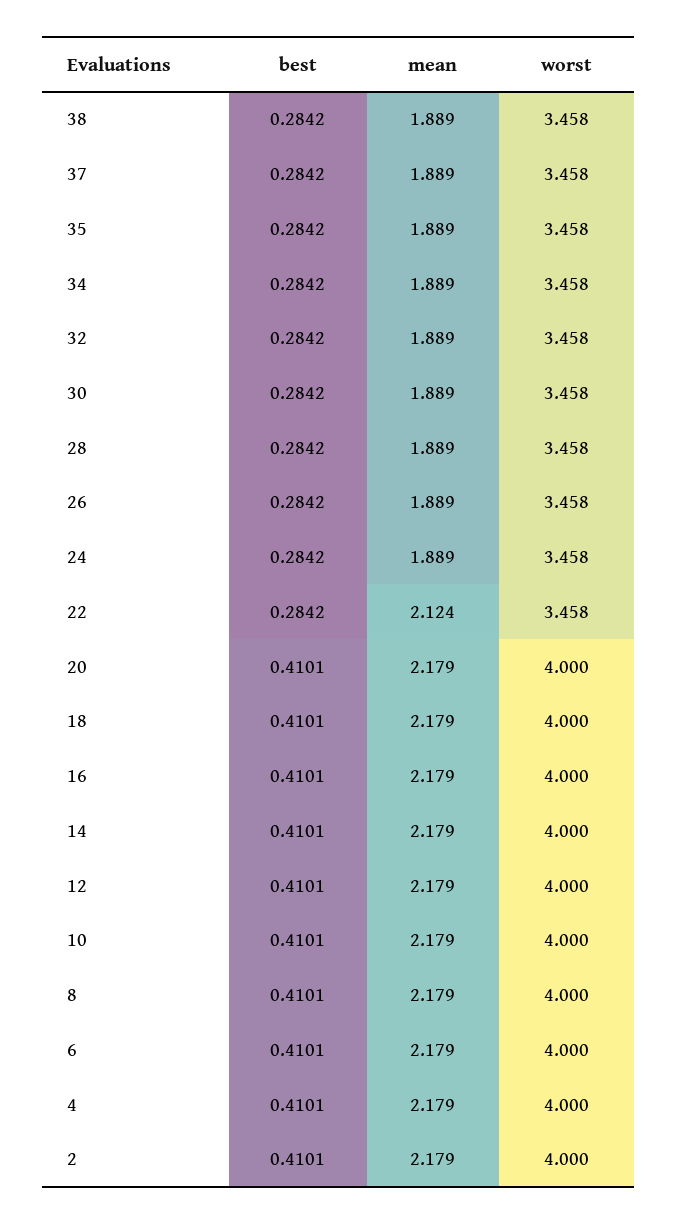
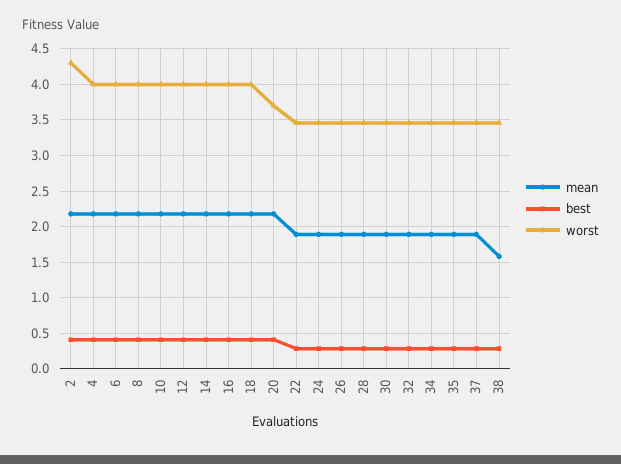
  {
    "best": {
      "38": 0.2842,
      "37": 0.2842,
      "35": 0.2842,
      "34": 0.2842,
      "32": 0.2842,
      "30": 0.2842,
      "28": 0.2842,
      "26": 0.2842,
      "24": 0.2842,
      "22": 0.2842,
      "20": 0.4101,
      "18": 0.4101,
      "16": 0.4101,
      "14": 0.4101,
      "12": 0.4101,
      "10": 0.4101,
      "8": 0.4101,
      "6": 0.4101,
      "4": 0.4101,
      "2": 0.4101
    },
    "mean": {
-     "38": 1.889,
+     "38": 1.6,
      "37": 1.889,
      "35": 1.889,
      "34": 1.889,
      "32": 1.889,
      "30": 1.889,
      "28": 1.889,
      "26": 1.889,
      "24": 1.889,
-     "22": 2.124,
+     "22": 1.9,
      "20": 2.179,
      "18": 2.179,
      "16": 2.179,
      "14": 2.179,
      "12": 2.179,
      "10": 2.179,
      "8": 2.179,
      "6": 2.179,
      "4": 2.179,
      "2": 2.179
    },
    "worst": {
      "38": 3.458,
      "37": 3.458,
      "35": 3.458,
      "34": 3.458,
      "32": 3.458,
      "30": 3.458,
      "28": 3.458,
      "26": 3.458,
      "24": 3.458,
      "22": 3.458,
-     "20": 4,
+     "20": 3.7,
      "18": 4,
      "16": 4,
      "14": 4,
      "12": 4,
      "10": 4,
      "8": 4,
      "6": 4,
      "4": 4,
-     "2": 4
+     "2": 4.3
    }
  }

